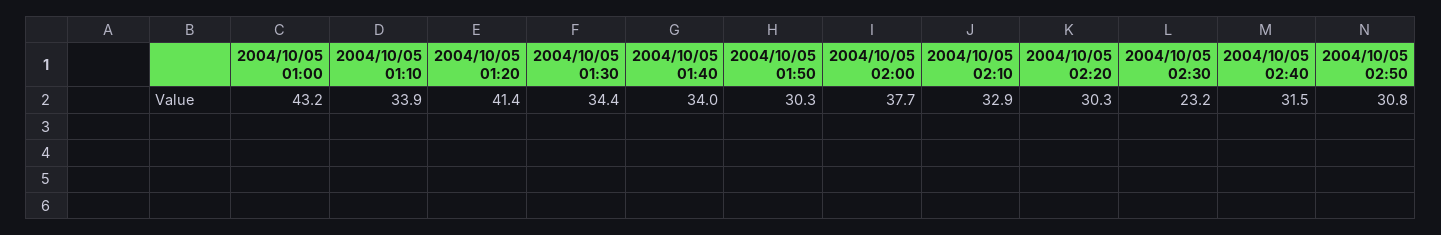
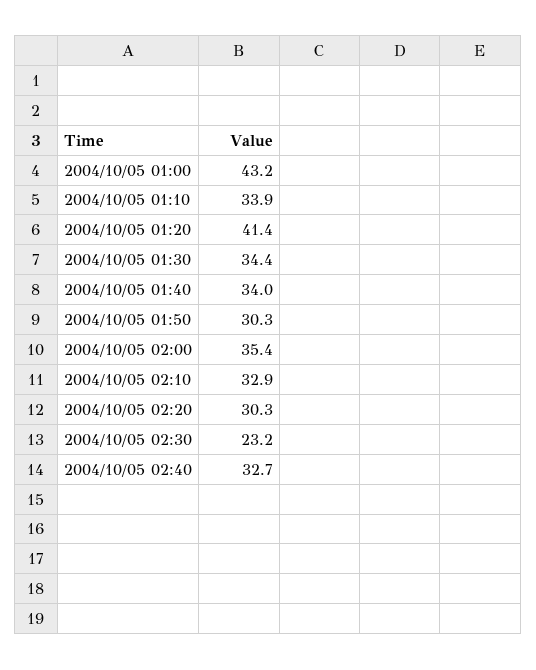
  {
    "2004/10/05 01:00": 43.2,
    "2004/10/05 01:10": 33.9,
    "2004/10/05 01:20": 41.4,
    "2004/10/05 01:30": 34.4,
    "2004/10/05 01:40": 34,
    "2004/10/05 01:50": 30.3,
-   "2004/10/05 02:00": 37.7,
+   "2004/10/05 02:00": 35.4,
    "2004/10/05 02:10": 32.9,
    "2004/10/05 02:20": 30.3,
    "2004/10/05 02:30": 23.2,
-   "2004/10/05 02:40": 31.5,
+   "2004/10/05 02:40": 32.7
-   "2004/10/05 02:50": 30.8
  }

